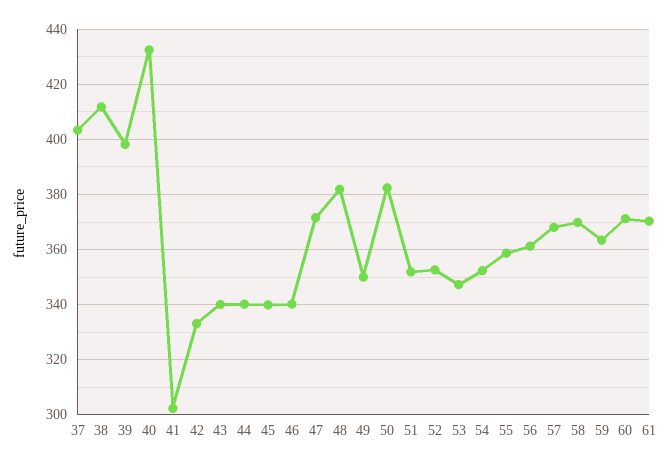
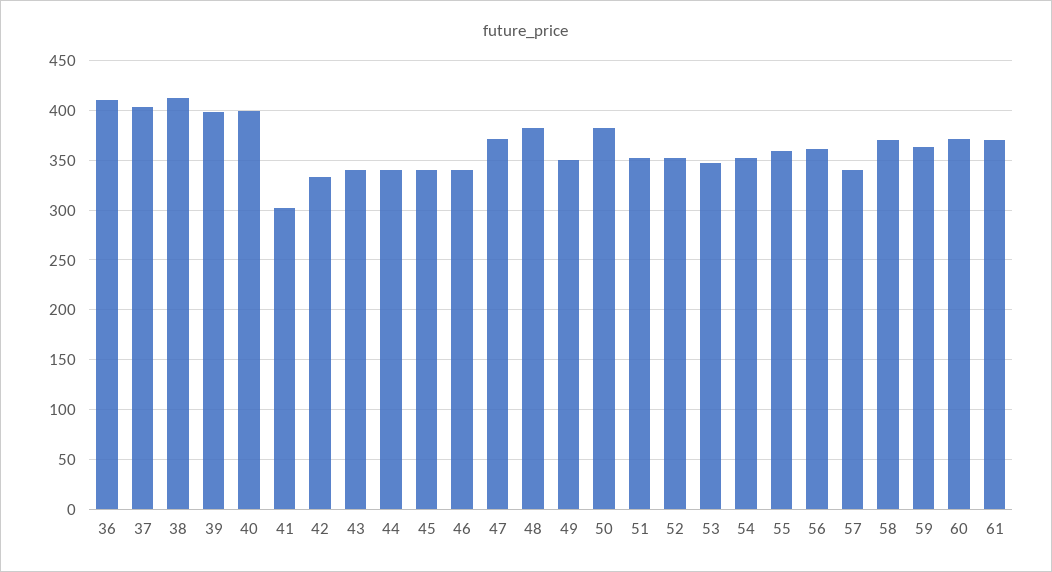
  {
    "37": 402.5,
    "38": 412.5,
    "39": 397.5,
-   "40": 432.5,
+   "40": 400,
    "41": 302.5,
    "42": 332.5,
    "43": 340,
    "44": 340,
    "45": 340,
    "46": 340,
    "47": 372.5,
    "48": 382.5,
    "49": 350,
    "50": 382.5,
    "51": 352.5,
    "52": 352.5,
    "53": 347.5,
    "54": 352.5,
    "55": 360,
    "56": 362.5,
-   "57": 367.5,
+   "57": 340,
    "58": 370,
    "59": 362.5,
    "60": 372.5,
-   "61": 370
+   "61": 370,
+   "36": 410
  }

